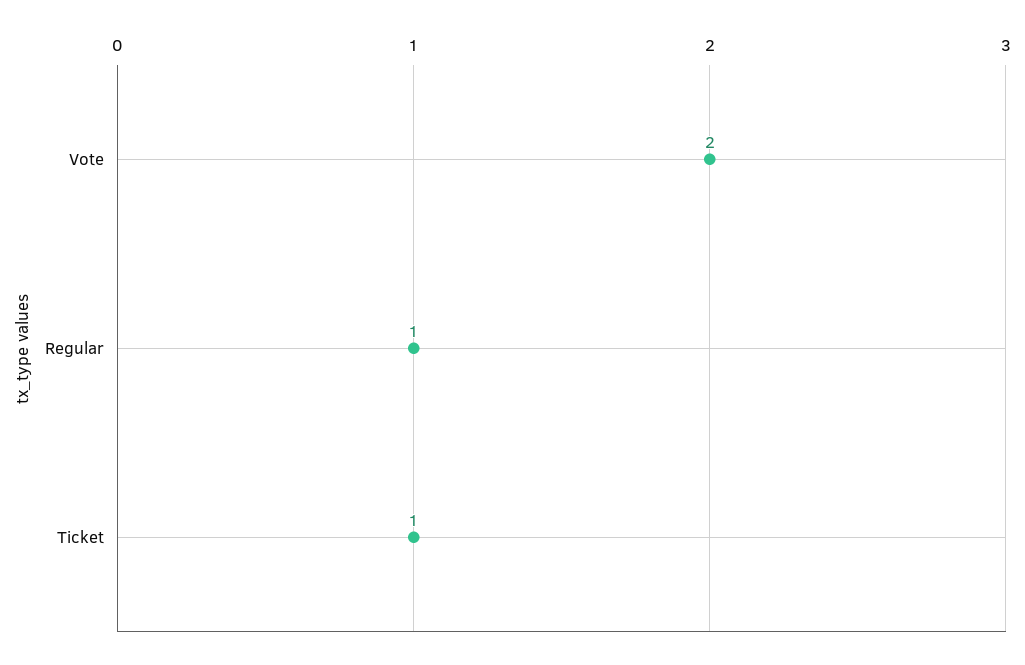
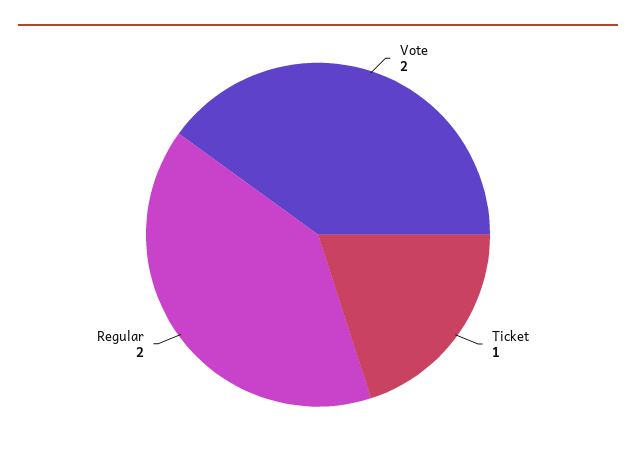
  {
    "Vote": 2,
-   "Regular": 1,
+   "Regular": 2,
    "Ticket": 1
  }

